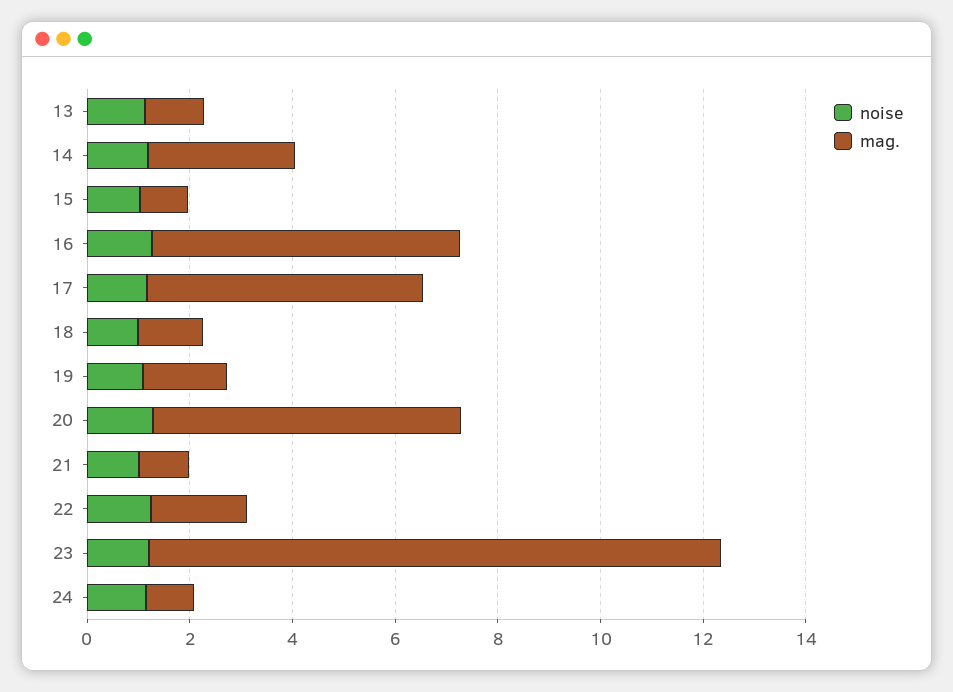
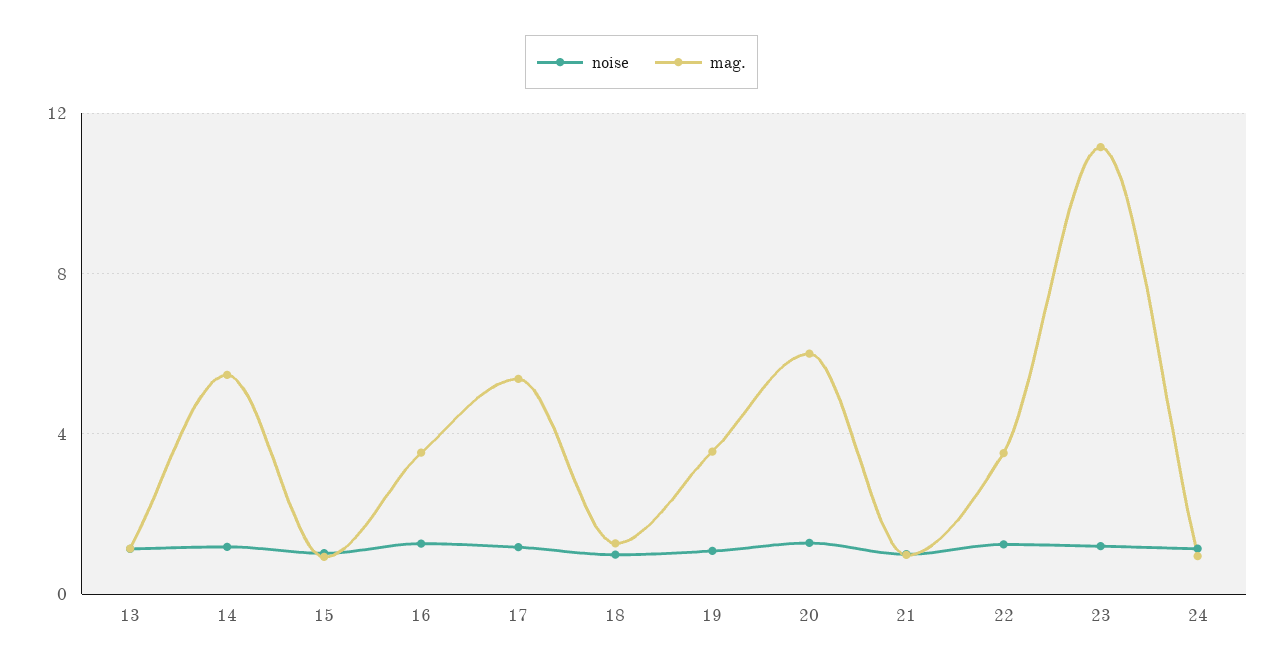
  {
    "noise": {
      "13": 1,
      "14": 1,
      "15": 1,
      "16": 1.5,
      "17": 1,
      "18": 1,
      "19": 1,
      "20": 1.5,
      "21": 1,
      "22": 1,
      "23": 1,
      "24": 1
    },
    "mag.": {
      "13": 1,
-     "14": 3,
+     "14": 5.5,
      "15": 1,
-     "16": 6,
+     "16": 3.5,
      "17": 5.5,
      "18": 1.5,
-     "19": 1.5,
+     "19": 3.5,
      "20": 6,
      "21": 1,
-     "22": 2,
+     "22": 3.5,
      "23": 11,
      "24": 1
    }
  }

